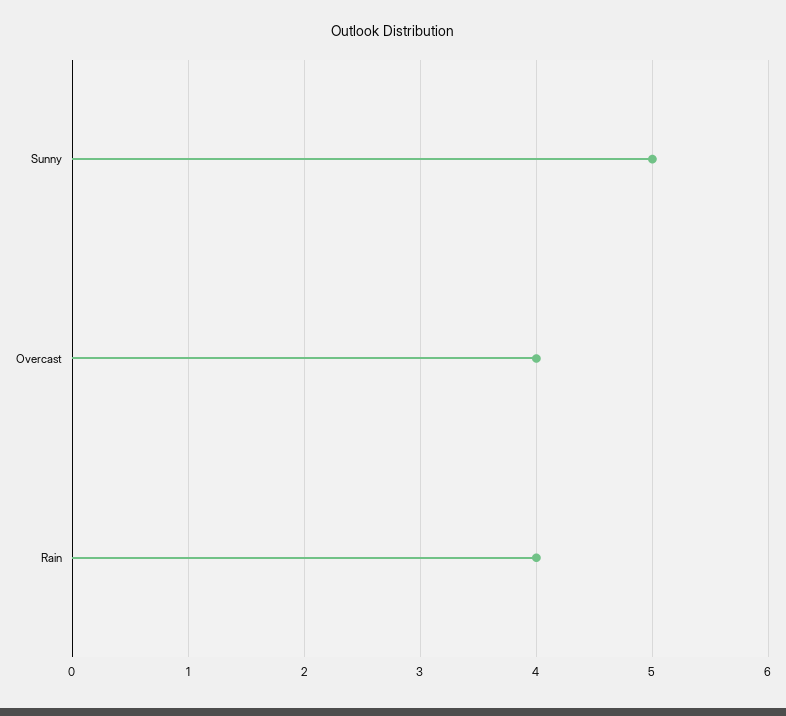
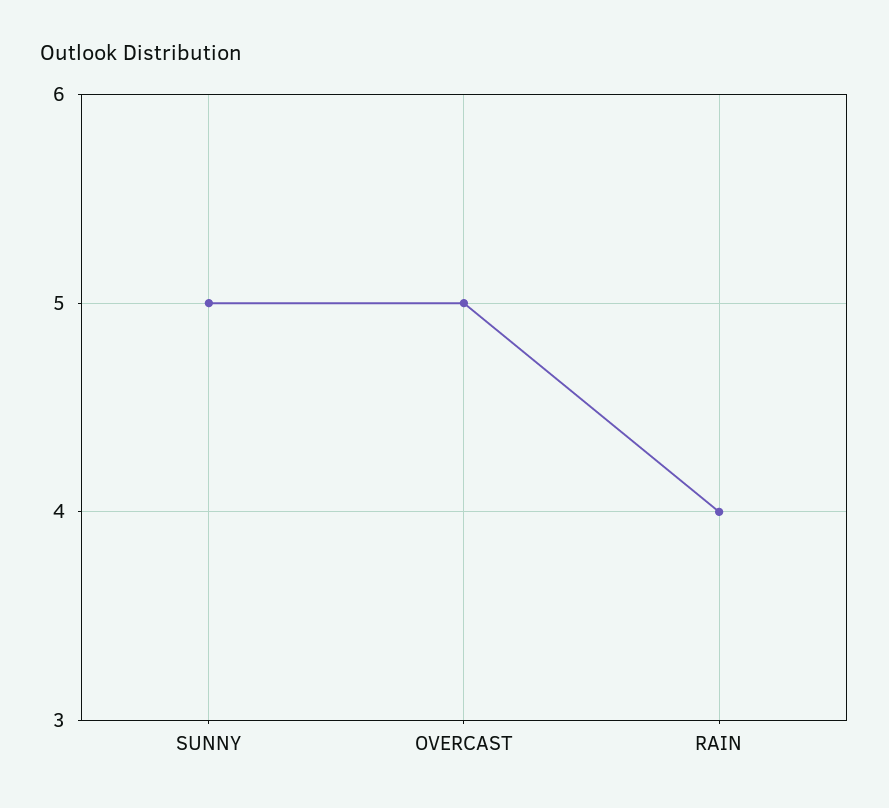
  {
    "Sunny": 5,
-   "Overcast": 4,
+   "Overcast": 5,
    "Rain": 4
  }

